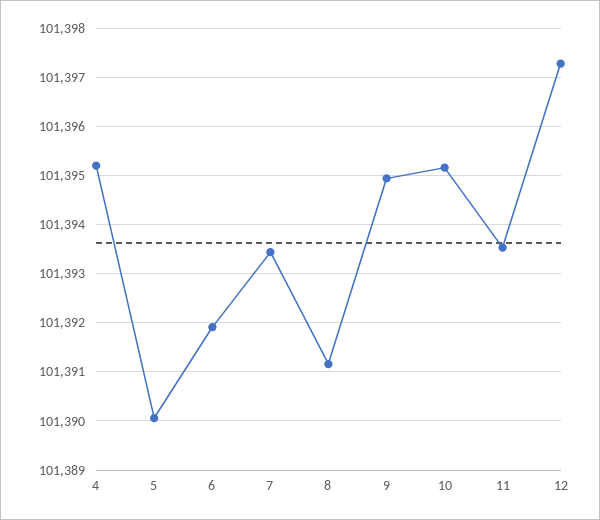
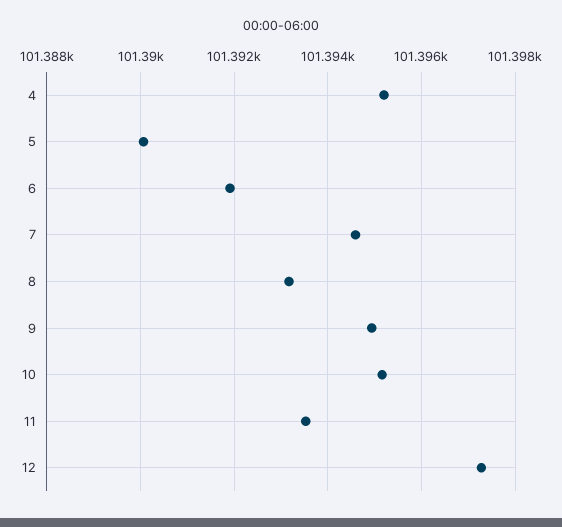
  {
    "4": 101395.2,
    "5": 101390,
    "6": 101392,
-   "7": 101393.4,
+   "7": 101394.6,
-   "8": 101391.2,
+   "8": 101393.2,
    "9": 101395,
    "10": 101395.2,
    "11": 101393.6,
    "12": 101397.2
  }

